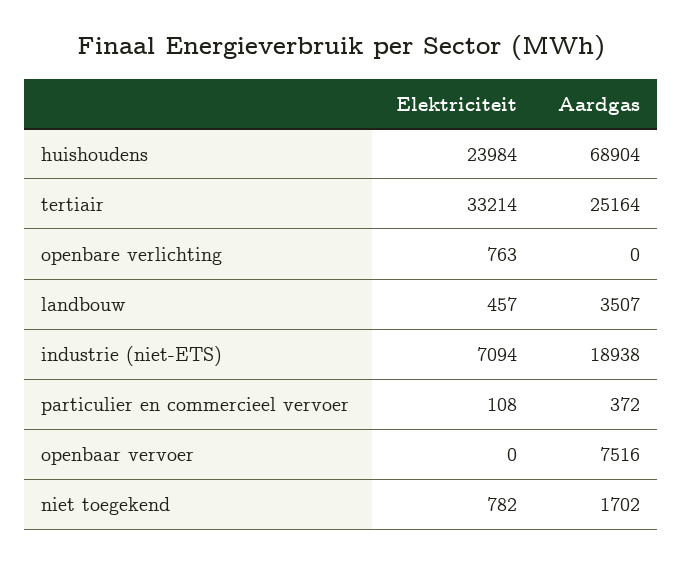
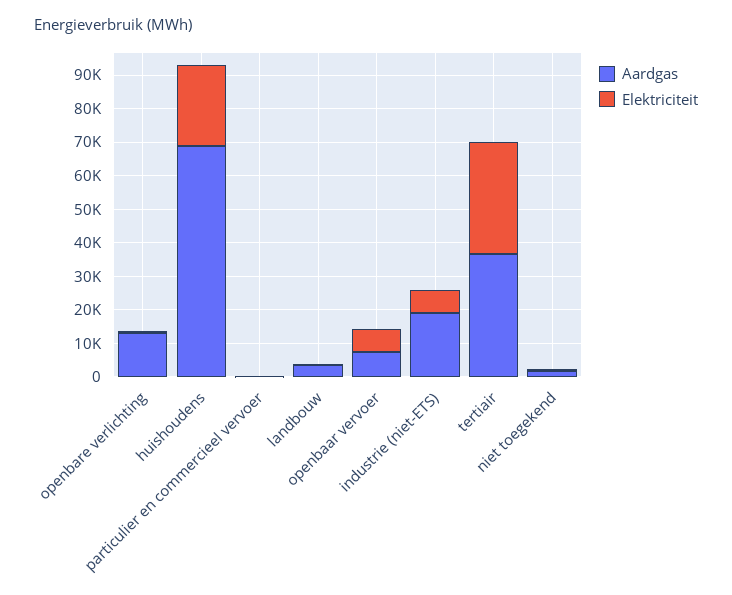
  {
    "Elektriciteit": {
      "huishoudens": 23984,
      "tertiair": 33214,
      "openbare verlichting": 763,
      "landbouw": 457,
      "industrie (niet-ETS)": 7094,
      "particulier en commercieel vervoer": 108,
-     "openbaar vervoer": 0,
+     "openbaar vervoer": 7500,
      "niet toegekend": 782
    },
    "Aardgas": {
      "huishoudens": 68904,
-     "tertiair": 25164,
+     "tertiair": 37500,
-     "openbare verlichting": 0,
+     "openbare verlichting": 12500,
      "landbouw": 3507,
      "industrie (niet-ETS)": 18938,
      "particulier en commercieel vervoer": 372,
      "openbaar vervoer": 7516,
      "niet toegekend": 1702
    }
  }

